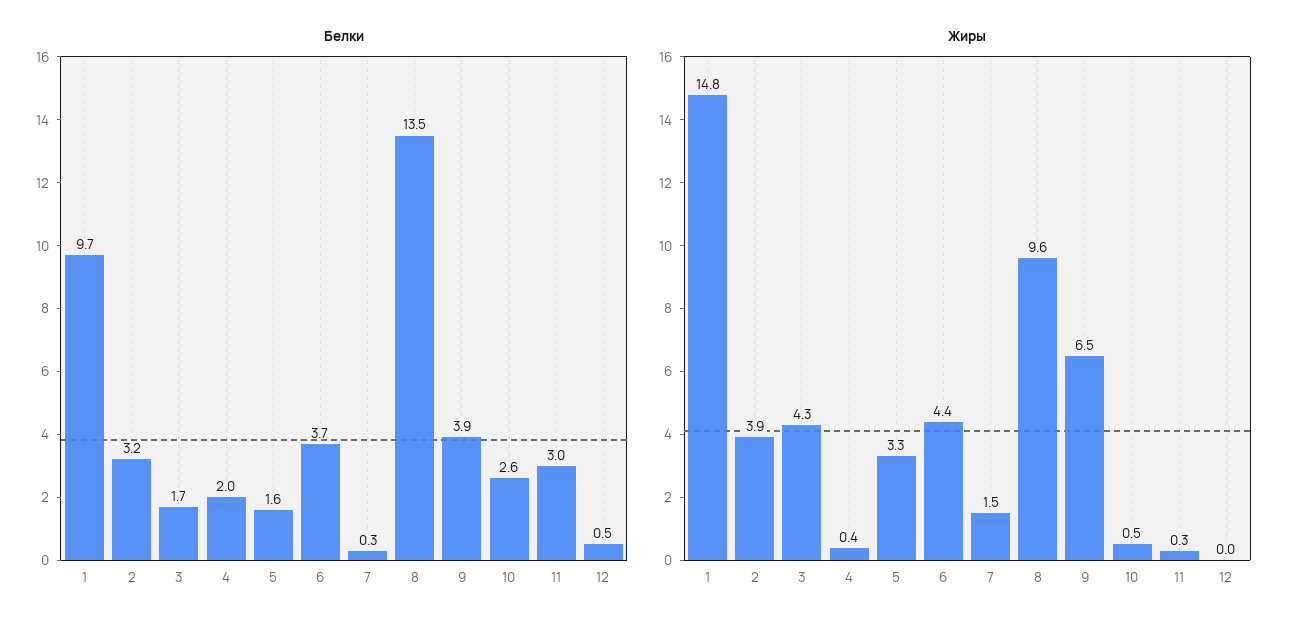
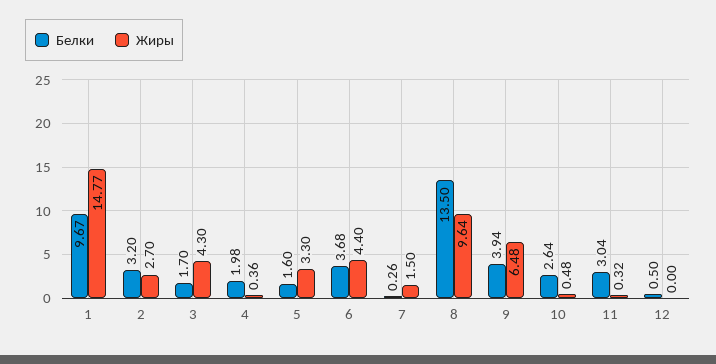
  {
    "Белки": {
      "1": 9.67,
      "2": 3.2,
      "3": 1.7,
      "4": 1.98,
      "5": 1.6,
      "6": 3.68,
      "7": 0.26,
      "8": 13.5,
      "9": 3.94,
      "10": 2.64,
      "11": 3.04,
      "12": 0.5
    },
    "Жиры": {
      "1": 14.77,
-     "2": 3.9,
+     "2": 2.7,
      "3": 4.3,
      "4": 0.36,
      "5": 3.3,
      "6": 4.4,
      "7": 1.5,
      "8": 9.64,
      "9": 6.48,
      "10": 0.48,
      "11": 0.32,
      "12": 0
    }
  }

